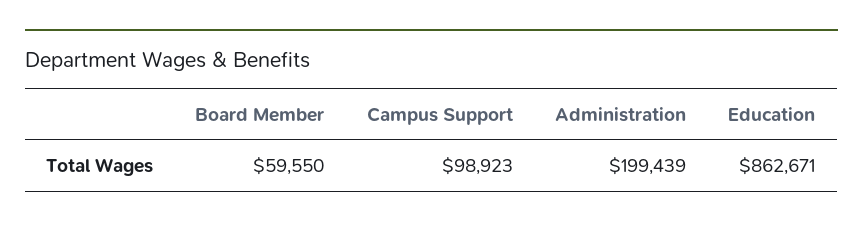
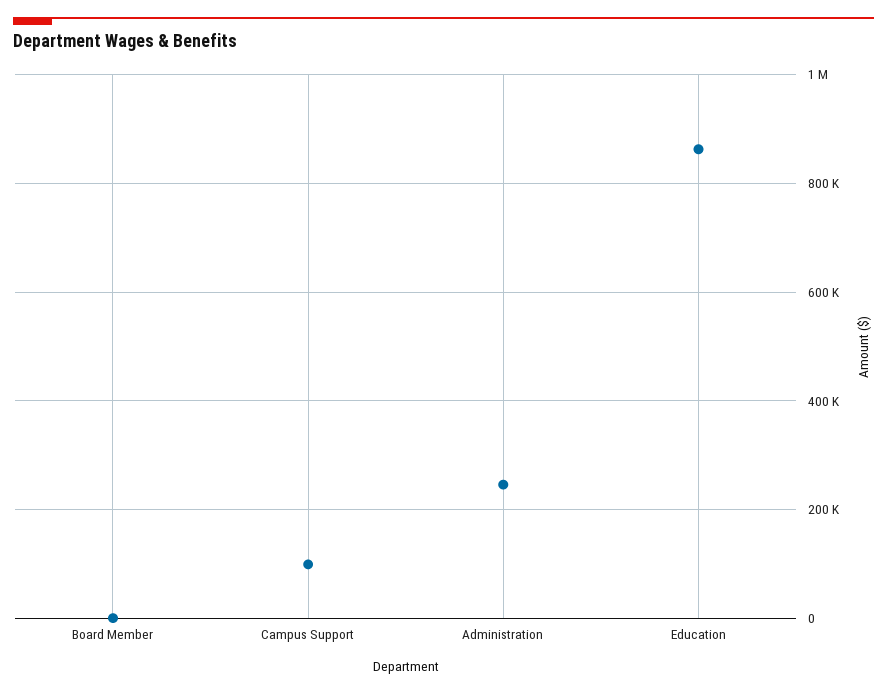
  {
-   "Board Member": 59550,
+   "Board Member": 0,
    "Campus Support": 98923,
-   "Administration": 199439,
+   "Administration": 240000,
    "Education": 862671
  }

